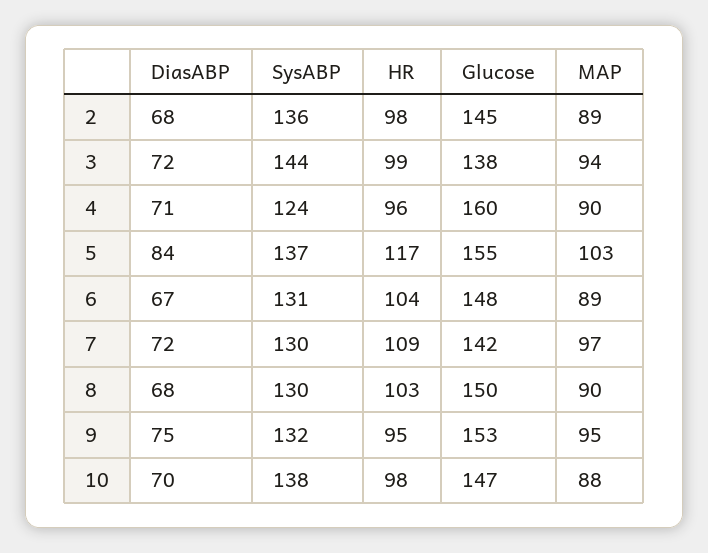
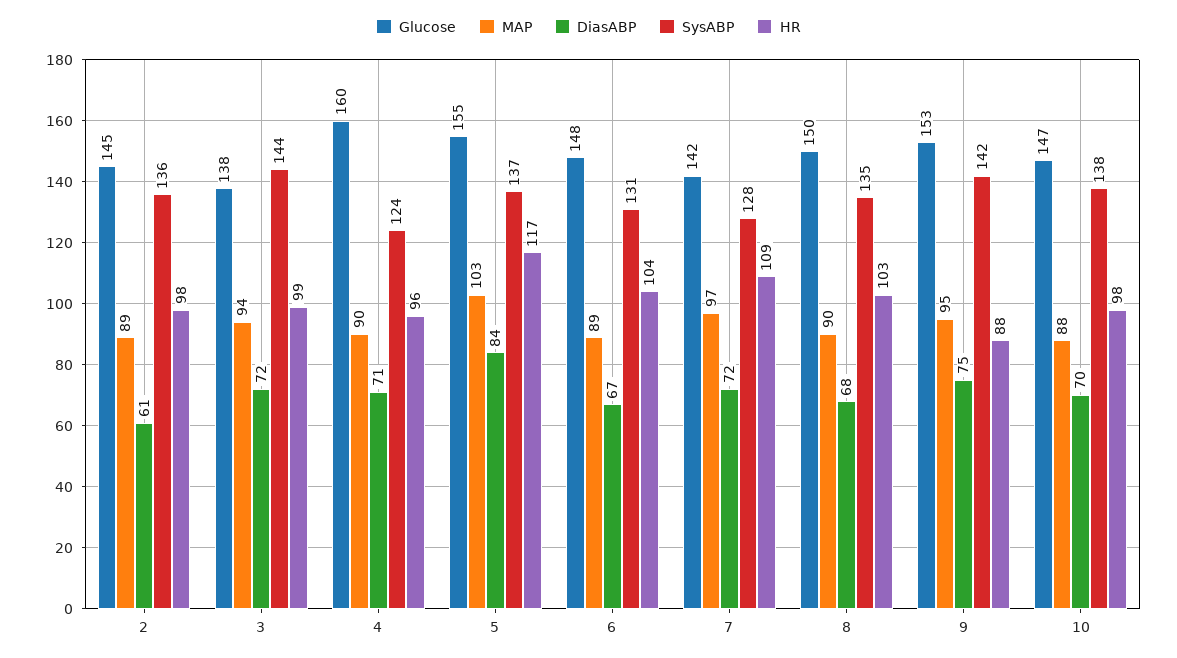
  {
    "DiasABP": {
-     "2": 68,
+     "2": 61,
      "3": 72,
      "4": 71,
      "5": 84,
      "6": 67,
      "7": 72,
      "8": 68,
      "9": 75,
      "10": 70
    },
    "SysABP": {
      "2": 136,
      "3": 144,
      "4": 124,
      "5": 137,
      "6": 131,
-     "7": 130,
+     "7": 128,
-     "8": 130,
+     "8": 135,
-     "9": 132,
+     "9": 142,
      "10": 138
    },
    "HR": {
      "2": 98,
      "3": 99,
      "4": 96,
      "5": 117,
      "6": 104,
      "7": 109,
      "8": 103,
-     "9": 95,
+     "9": 88,
      "10": 98
    },
    "Glucose": {
      "2": 145,
      "3": 138,
      "4": 160,
      "5": 155,
      "6": 148,
      "7": 142,
      "8": 150,
      "9": 153,
      "10": 147
    },
    "MAP": {
      "2": 89,
      "3": 94,
      "4": 90,
      "5": 103,
      "6": 89,
      "7": 97,
      "8": 90,
      "9": 95,
      "10": 88
    }
  }

